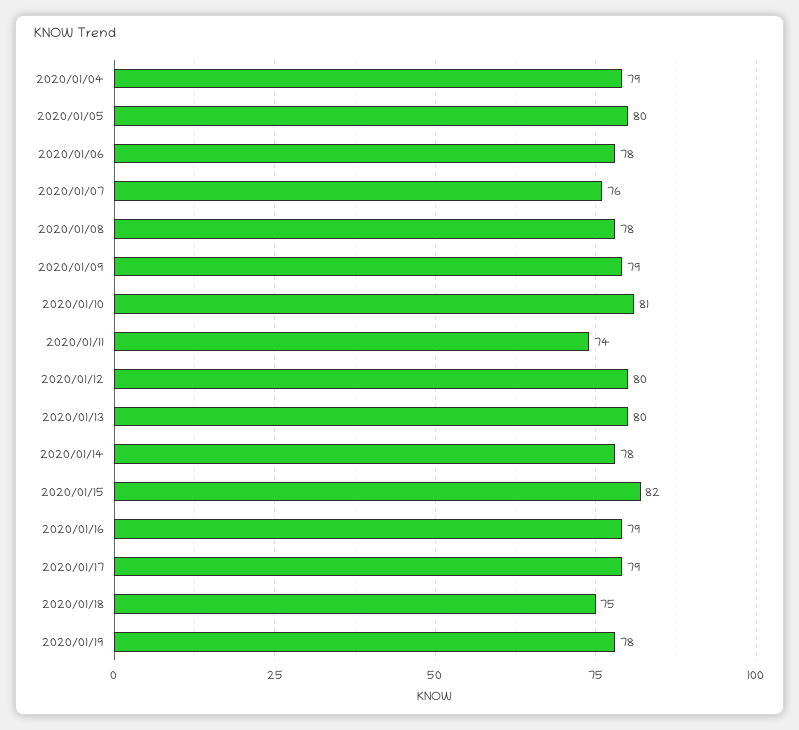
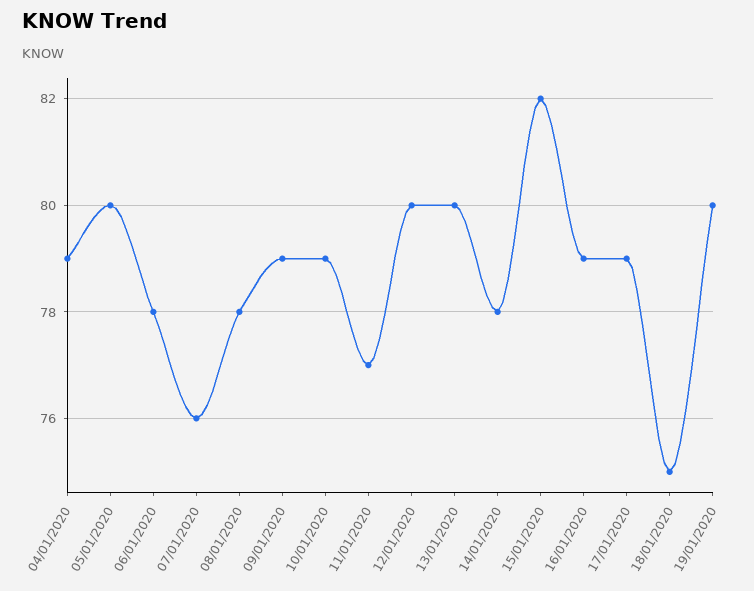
  {
    "2020/01/04": 79,
    "2020/01/05": 80,
    "2020/01/06": 78,
    "2020/01/07": 76,
    "2020/01/08": 78,
    "2020/01/09": 79,
-   "2020/01/10": 81,
+   "2020/01/10": 79,
-   "2020/01/11": 74,
+   "2020/01/11": 77,
    "2020/01/12": 80,
    "2020/01/13": 80,
    "2020/01/14": 78,
    "2020/01/15": 82,
    "2020/01/16": 79,
    "2020/01/17": 79,
    "2020/01/18": 75,
-   "2020/01/19": 78
+   "2020/01/19": 80
  }

